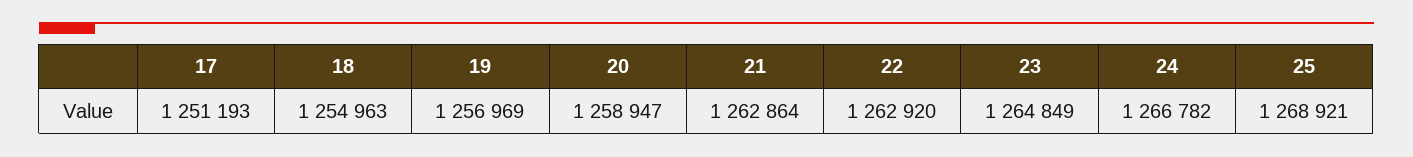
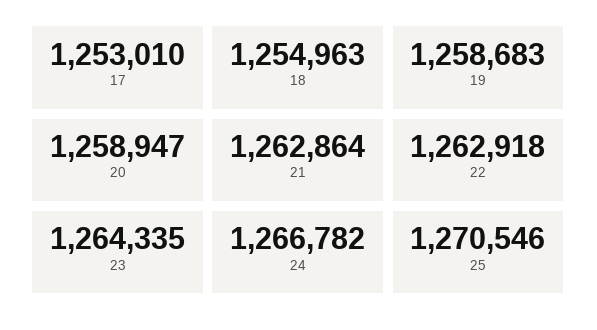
  {
-   "17": 1251193,
+   "17": 1253010,
    "18": 1254963,
-   "19": 1256969,
+   "19": 1258683,
    "20": 1258947,
    "21": 1262864,
-   "22": 1262920,
+   "22": 1262918,
-   "23": 1264849,
+   "23": 1264335,
    "24": 1266782,
-   "25": 1268921
+   "25": 1270546
  }

